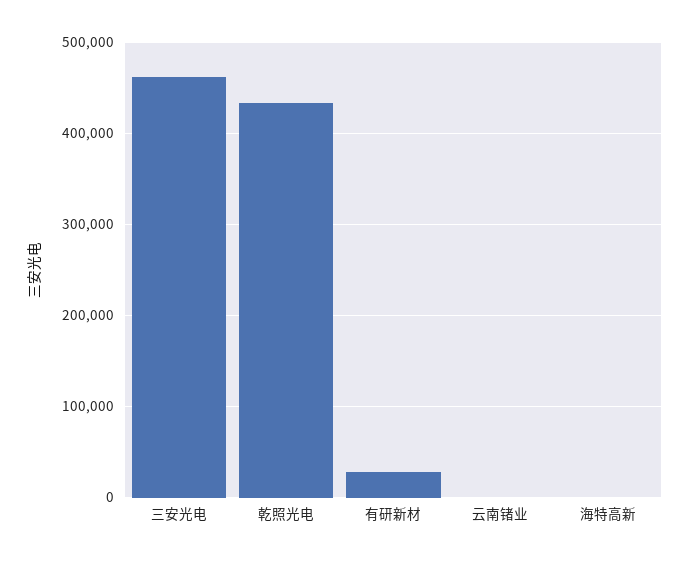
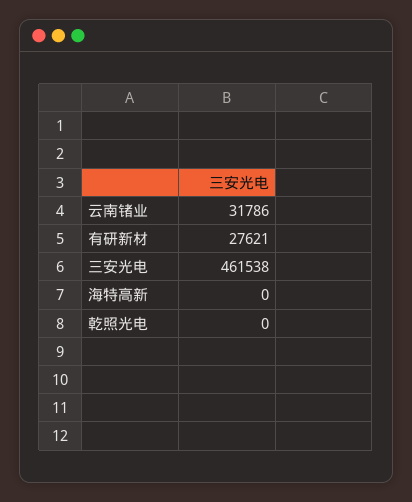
  {
    "三安光电": 461538,
-   "乾照光电": 430000,
+   "乾照光电": 0,
    "有研新材": 27621,
-   "云南锗业": 0,
+   "云南锗业": 31786,
    "海特高新": 0
  }

